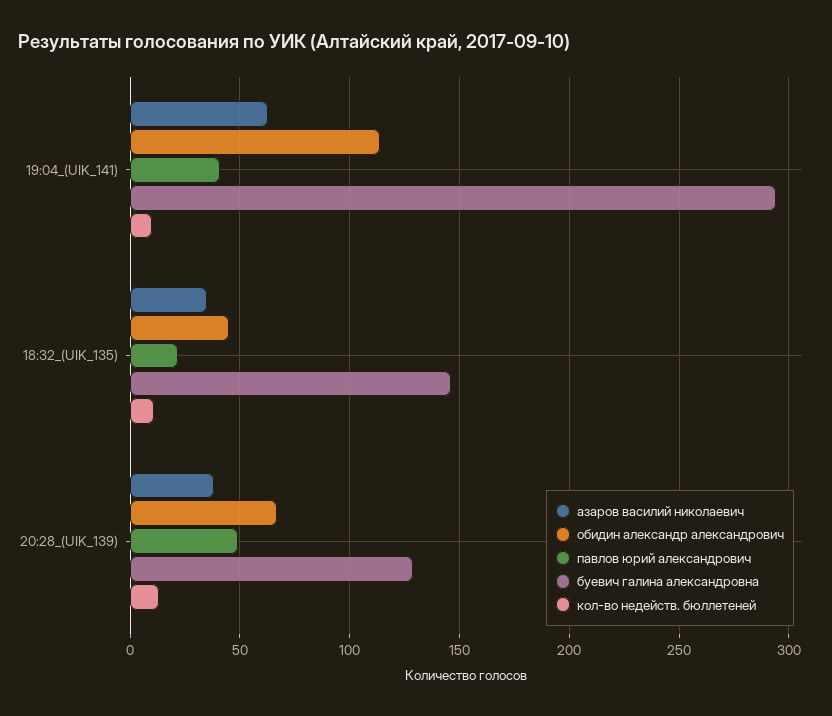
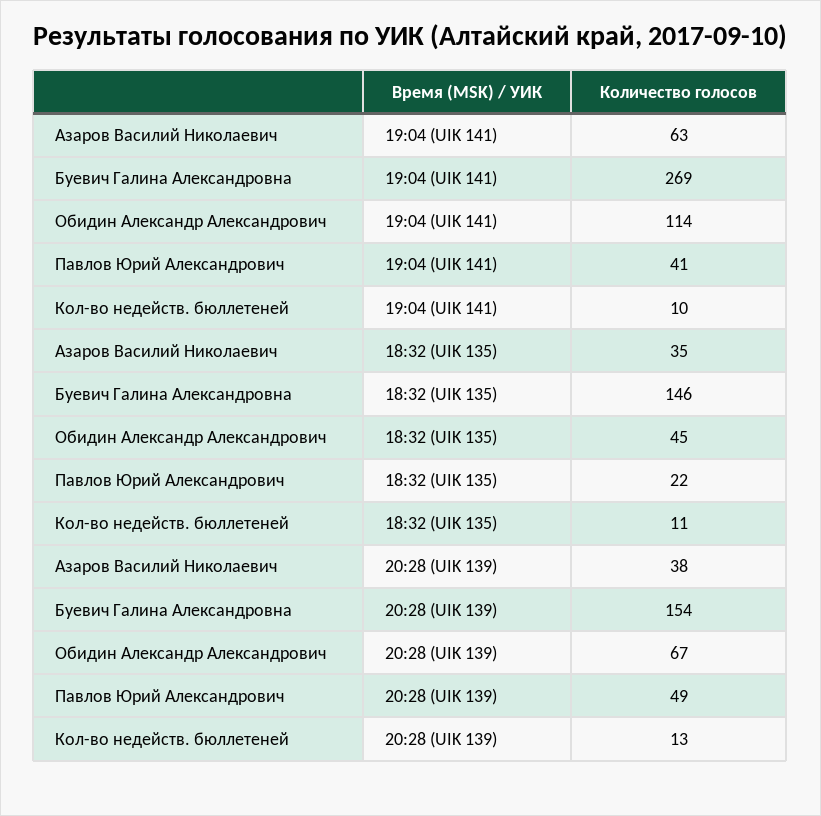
  {
    "азаров василий николаевич": {
      "19:04_(UIK_141)": 63,
      "18:32_(UIK_135)": 35,
      "20:28_(UIK_139)": 38
    },
    "обидин александр александрович": {
      "19:04_(UIK_141)": 114,
      "18:32_(UIK_135)": 45,
      "20:28_(UIK_139)": 67
    },
    "павлов юрий александрович": {
      "19:04_(UIK_141)": 41,
      "18:32_(UIK_135)": 22,
      "20:28_(UIK_139)": 49
    },
    "буевич галина александровна": {
-     "19:04_(UIK_141)": 295,
+     "19:04_(UIK_141)": 269,
      "18:32_(UIK_135)": 146,
-     "20:28_(UIK_139)": 130
+     "20:28_(UIK_139)": 154
    },
    "кол-во недейств. бюллетеней": {
      "19:04_(UIK_141)": 10,
      "18:32_(UIK_135)": 11,
      "20:28_(UIK_139)": 13
    }
  }

